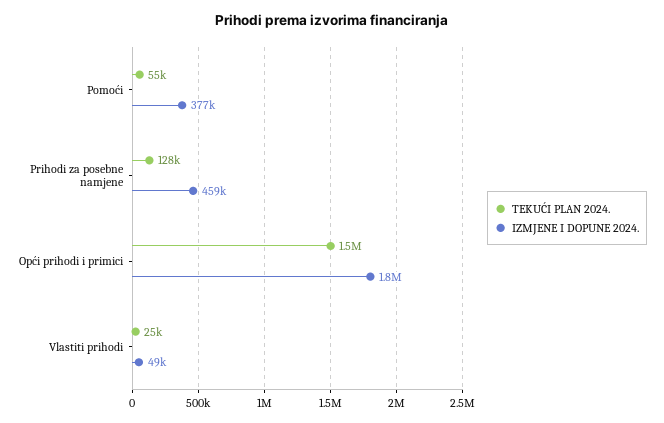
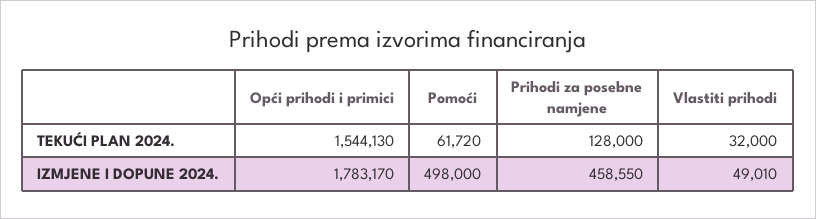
  {
    "TEKUĆI PLAN 2024.": {
-     "Pomoći": 55000,
+     "Pomoći": 61720,
      "Prihodi za posebne namjene": 128000,
      "Opći prihodi i primici": 1544130,
-     "Vlastiti prihodi": 25000
+     "Vlastiti prihodi": 32000
    },
    "IZMJENE I DOPUNE 2024.": {
-     "Pomoći": 377000,
+     "Pomoći": 498000,
      "Prihodi za posebne namjene": 458550,
      "Opći prihodi i primici": 1783170,
      "Vlastiti prihodi": 49010
    }
  }

